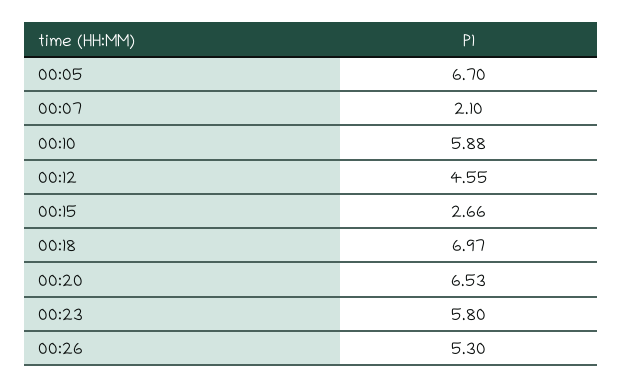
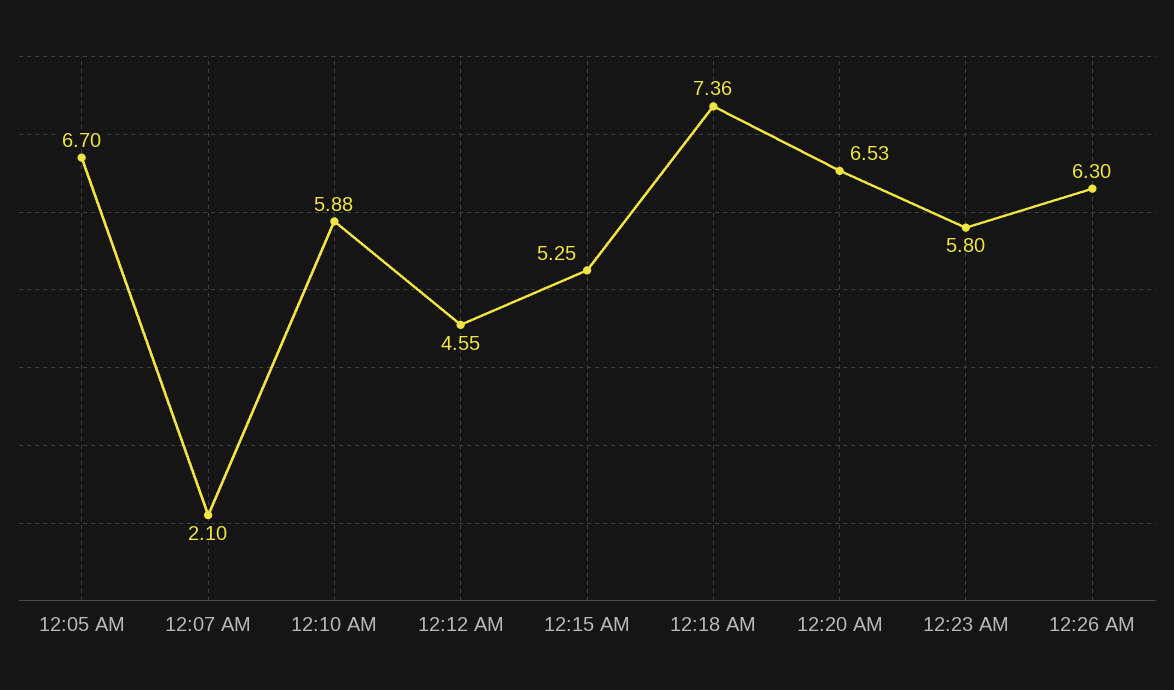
  {
    "00:05": 6.7,
    "00:07": 2.1,
    "00:10": 5.88,
    "00:12": 4.55,
-   "00:15": 2.66,
+   "00:15": 5.25,
-   "00:18": 6.97,
+   "00:18": 7.36,
    "00:20": 6.53,
    "00:23": 5.8,
-   "00:26": 5.3
+   "00:26": 6.3
  }

